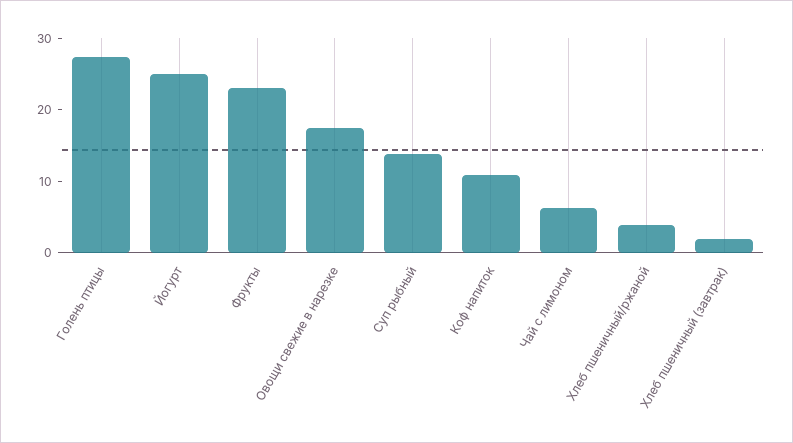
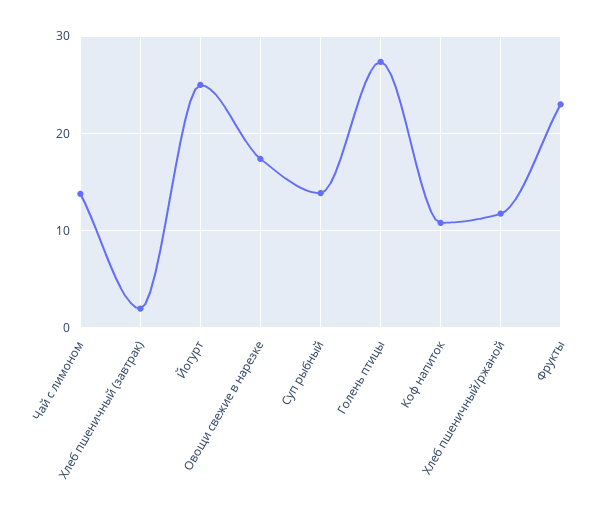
  {
    "Голень птицы": 27,
    "Йогурт": 25,
    "Фрукты": 23,
    "Овощи свежие в нарезке": 17,
    "Суп рыбный": 14,
    "Коф напиток": 11,
-   "Чай с лимоном": 6,
+   "Чай с лимоном": 14,
-   "Хлеб пшеничный/ржаной": 4,
+   "Хлеб пшеничный/ржаной": 12,
    "Хлеб пшеничный (завтрак)": 2
  }

